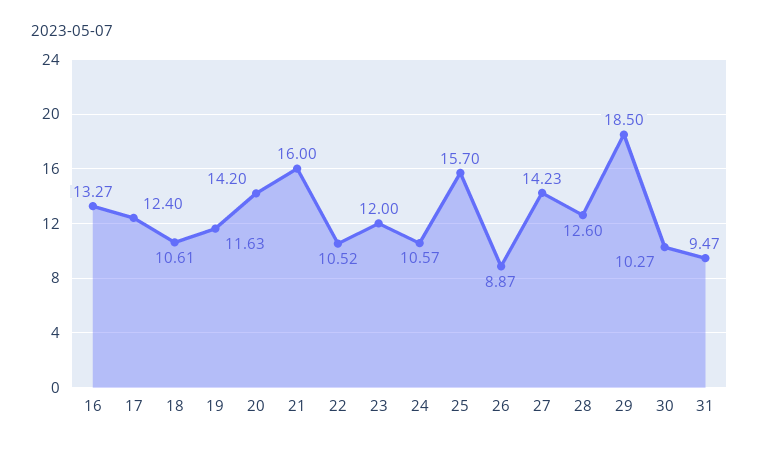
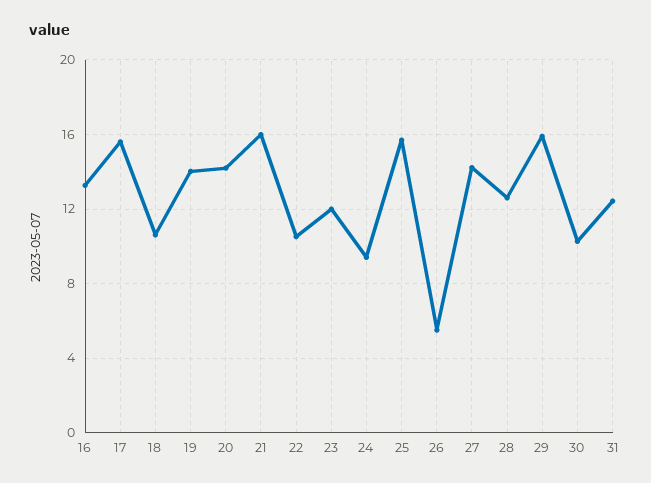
  {
    "16": 13.27,
-   "17": 12.4,
+   "17": 15.5,
    "18": 10.61,
-   "19": 11.63,
+   "19": 14,
    "20": 14.2,
    "21": 16,
    "22": 10.52,
    "23": 12,
-   "24": 10.57,
+   "24": 9.5,
    "25": 15.7,
-   "26": 8.87,
+   "26": 5.5,
    "27": 14.23,
    "28": 12.6,
-   "29": 18.5,
+   "29": 16,
    "30": 10.27,
-   "31": 9.47
+   "31": 12.5
  }

